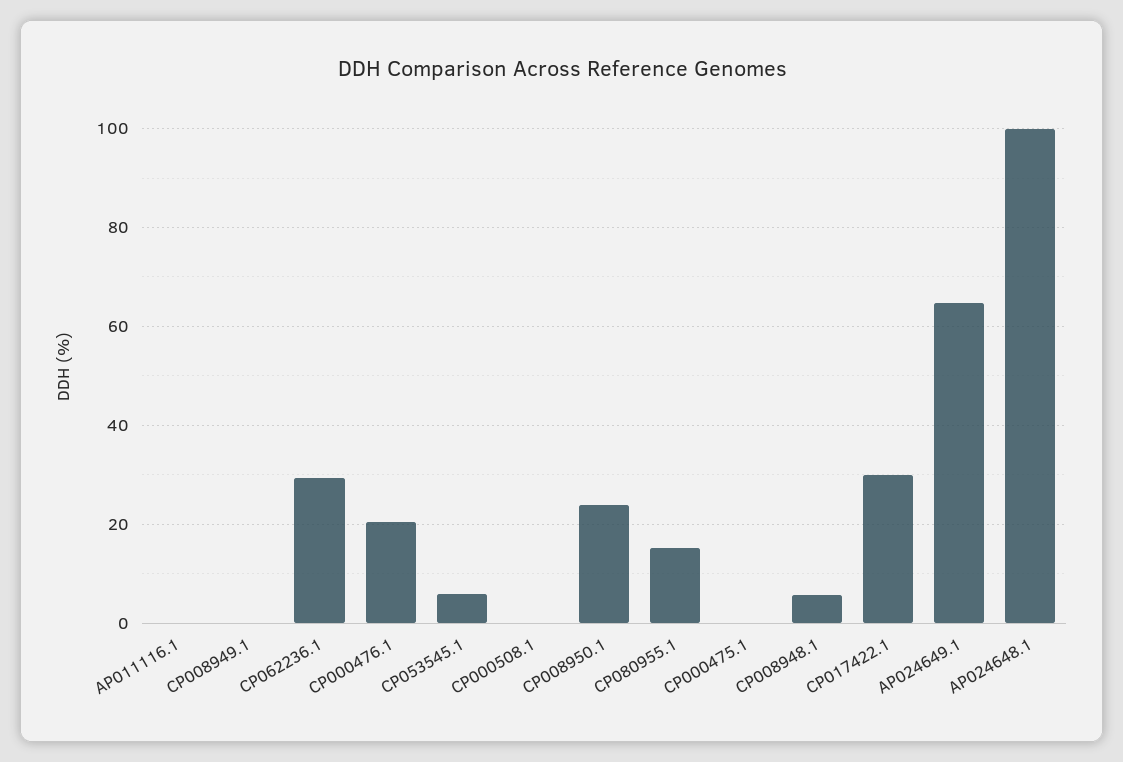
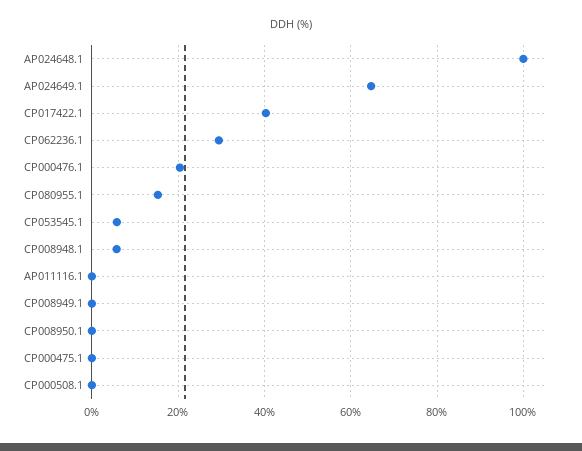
  {
    "AP011116.1": 0,
    "CP008949.1": 0,
    "CP062236.1": 30,
    "CP000476.1": 20,
    "CP053545.1": 6,
    "CP000508.1": 0,
-   "CP008950.1": 24,
+   "CP008950.1": 0,
    "CP080955.1": 16,
    "CP000475.1": 0,
    "CP008948.1": 6,
-   "CP017422.1": 30,
+   "CP017422.1": 40,
    "AP024649.1": 64,
    "AP024648.1": 100
  }

